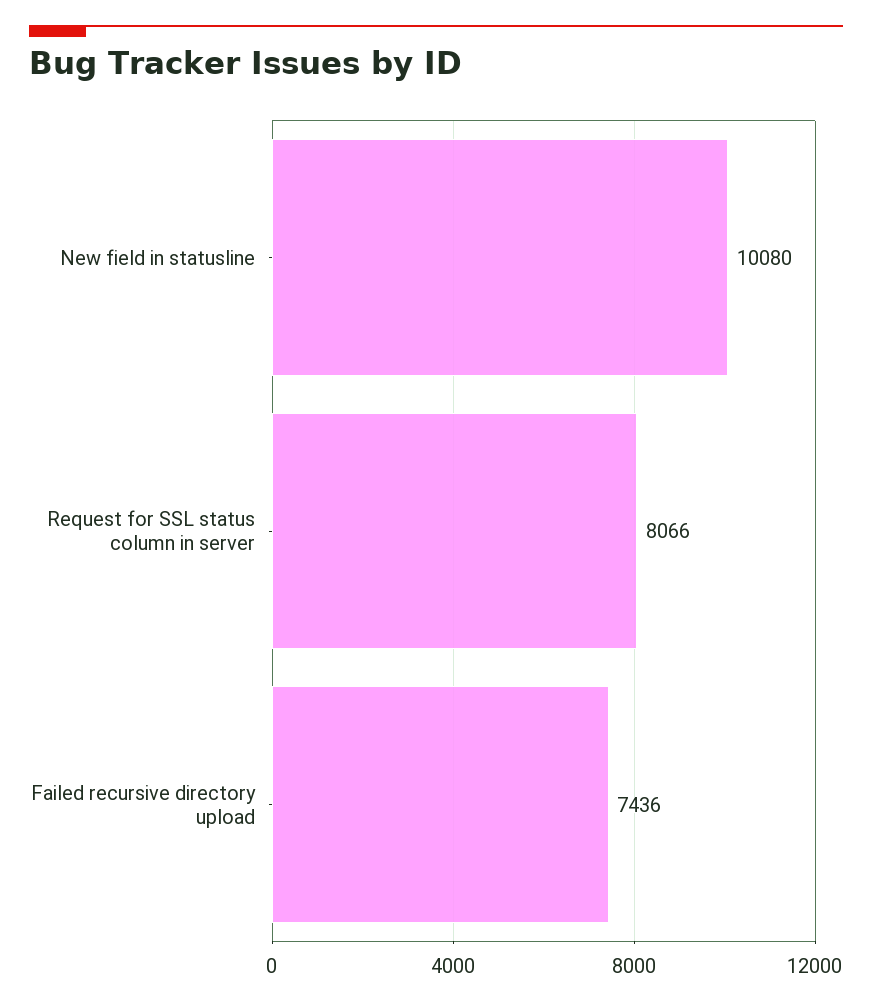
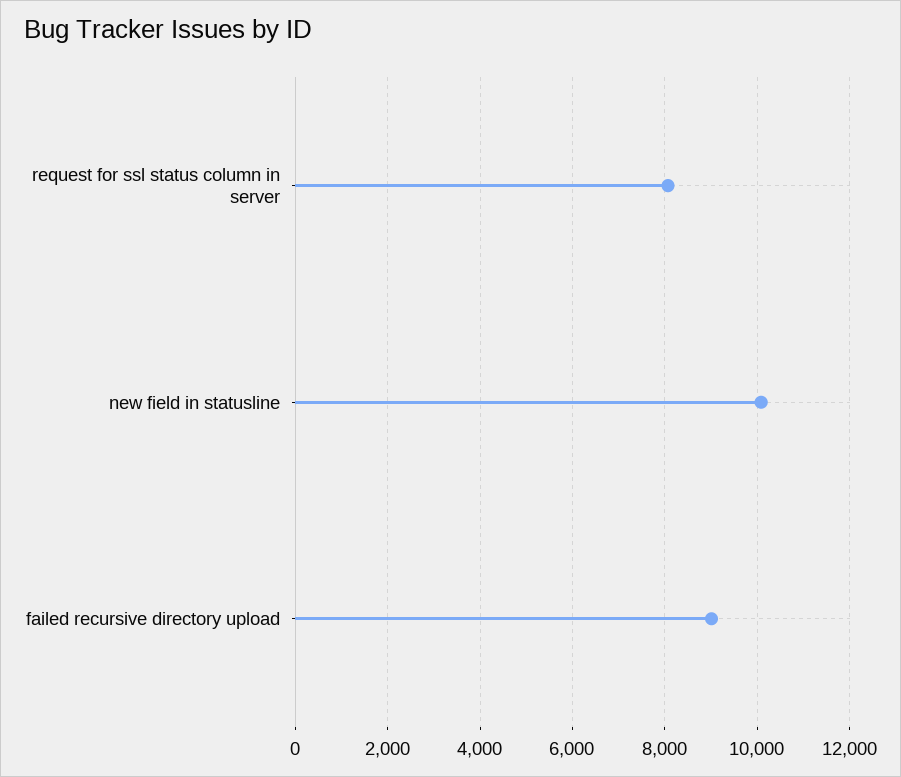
  {
    "New field in statusline": 10080,
    "Request for SSL status column in server": 8066,
-   "Failed recursive directory upload": 7436
+   "Failed recursive directory upload": 9000
  }

